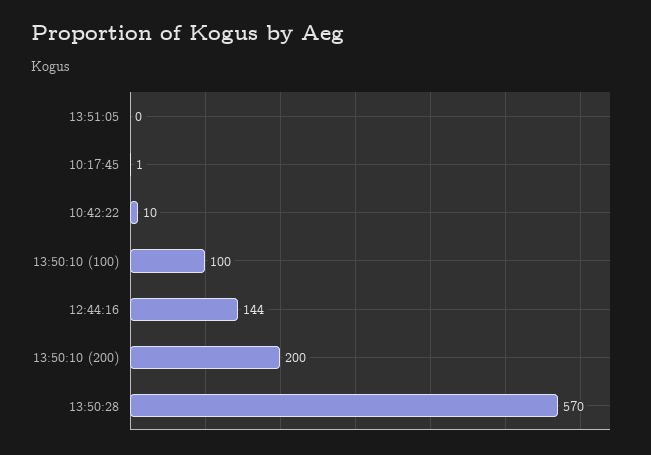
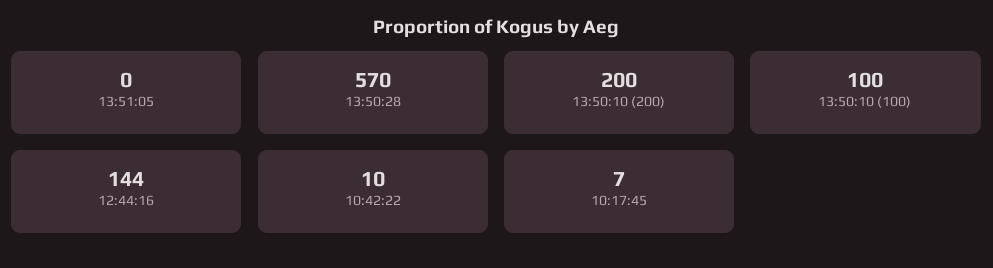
  {
    "13:51:05": 0,
-   "10:17:45": 1,
+   "10:17:45": 7,
    "10:42:22": 10,
    "13:50:10 (100)": 100,
    "12:44:16": 144,
    "13:50:10 (200)": 200,
    "13:50:28": 570
  }

